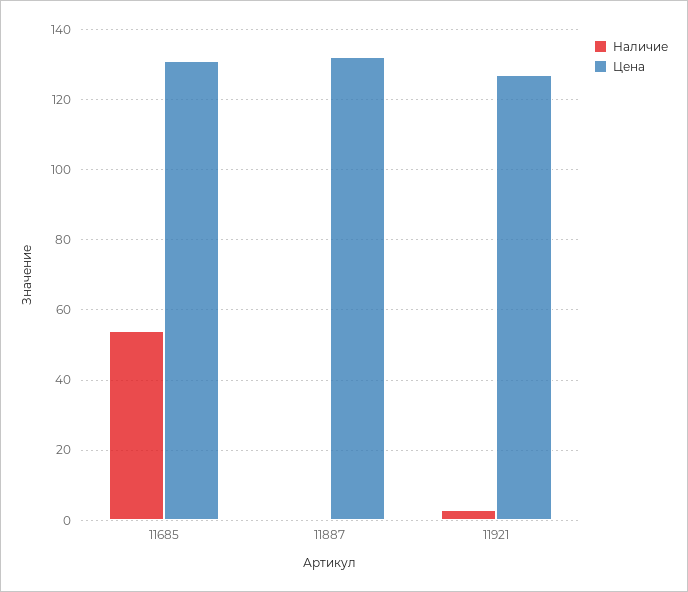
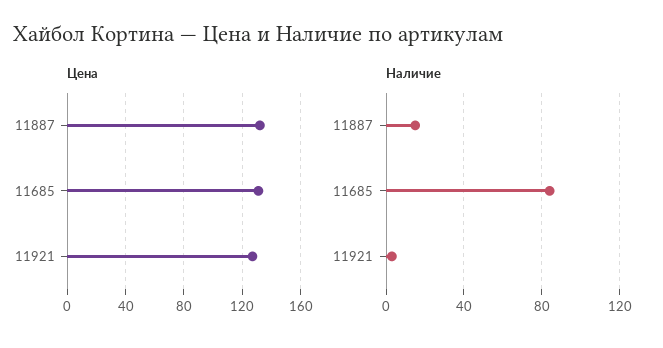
  {
    "Наличие": {
-     "11685": 55,
+     "11685": 85,
-     "11887": 0,
+     "11887": 15,
      "11921": 5
    },
    "Цена": {
      "11685": 130,
      "11887": 130,
      "11921": 125
    }
  }

